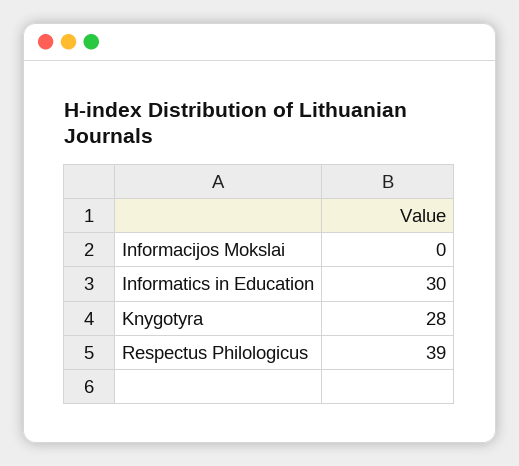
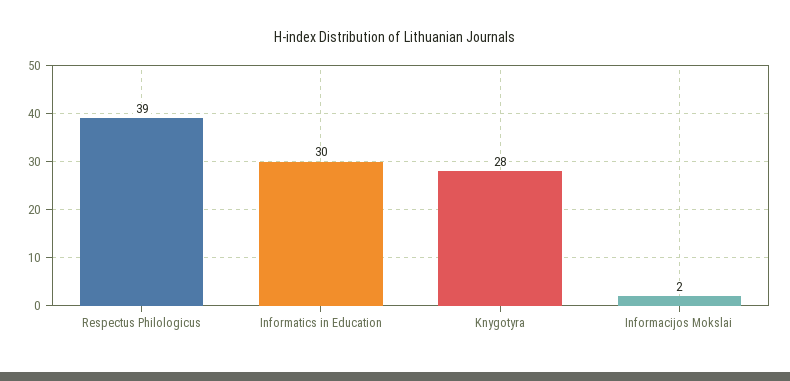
  {
-   "Informacijos Mokslai": 0,
+   "Informacijos Mokslai": 2,
    "Informatics in Education": 30,
    "Knygotyra": 28,
    "Respectus Philologicus": 39
  }

